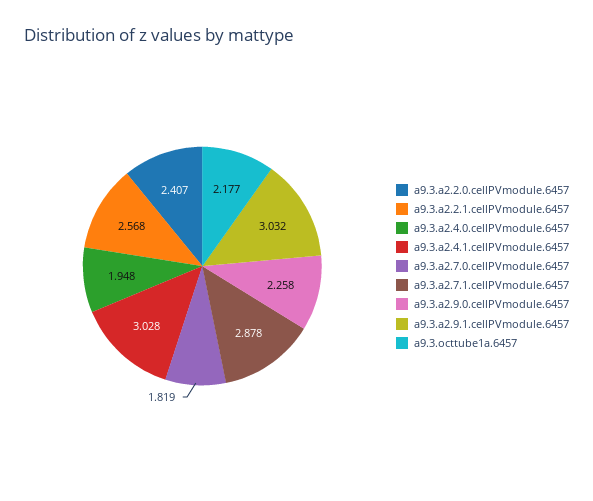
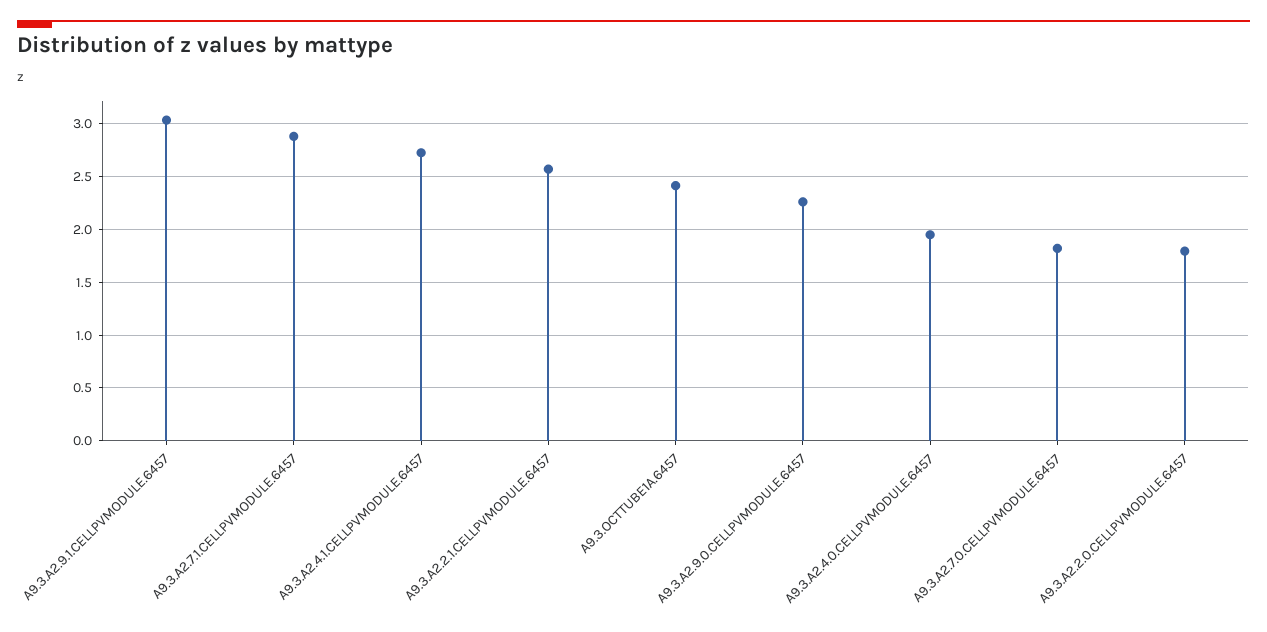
  {
-   "a9.3.a2.2.0.cellPVmodule.6457": 2.407,
+   "a9.3.a2.2.0.cellPVmodule.6457": 1.8,
    "a9.3.a2.2.1.cellPVmodule.6457": 2.568,
    "a9.3.a2.4.0.cellPVmodule.6457": 1.948,
-   "a9.3.a2.4.1.cellPVmodule.6457": 3.028,
+   "a9.3.a2.4.1.cellPVmodule.6457": 2.7,
    "a9.3.a2.7.0.cellPVmodule.6457": 1.819,
    "a9.3.a2.7.1.cellPVmodule.6457": 2.878,
    "a9.3.a2.9.0.cellPVmodule.6457": 2.258,
    "a9.3.a2.9.1.cellPVmodule.6457": 3.032,
-   "a9.3.octtube1a.6457": 2.177
+   "a9.3.octtube1a.6457": 2.4
  }

